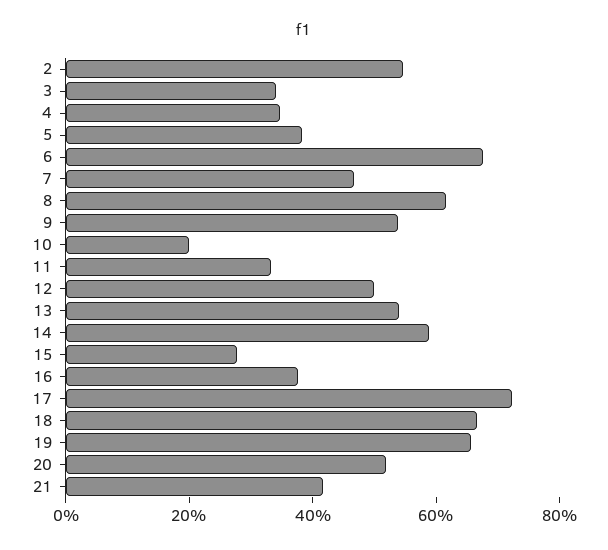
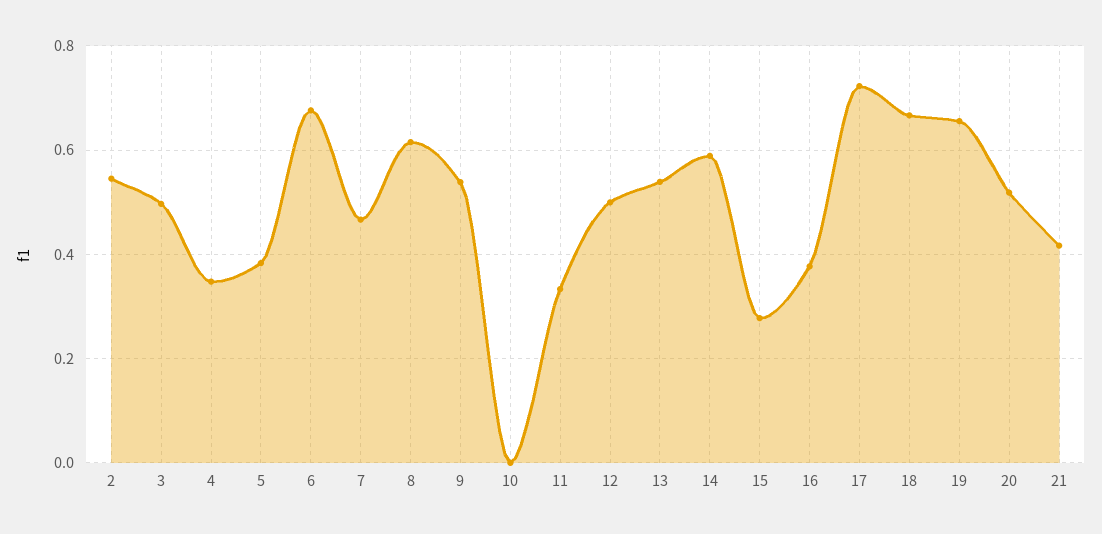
  {
    "2": 0.54,
-   "3": 0.35,
+   "3": 0.5,
    "4": 0.34,
    "5": 0.38,
    "6": 0.68,
    "7": 0.46,
    "8": 0.62,
    "9": 0.54,
-   "10": 0.2,
+   "10": 0,
    "11": 0.34,
    "12": 0.5,
    "13": 0.54,
    "14": 0.58,
    "15": 0.28,
    "16": 0.38,
    "17": 0.72,
    "18": 0.66,
    "19": 0.66,
    "20": 0.52,
    "21": 0.42
  }

